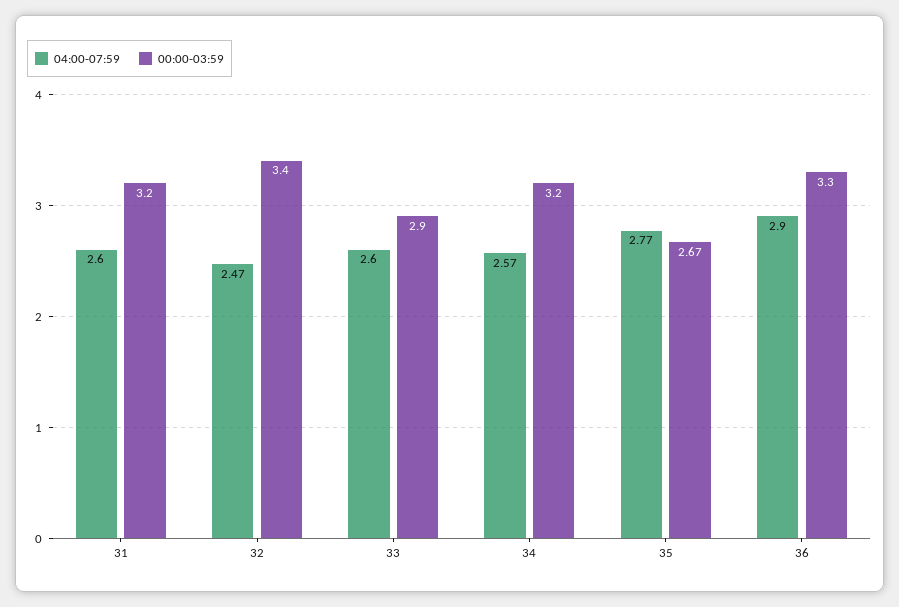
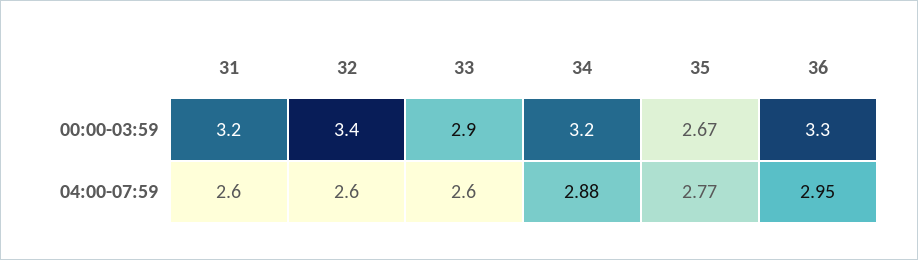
  {
    "04:00-07:59": {
      "31": 2.6,
-     "32": 2.47,
+     "32": 2.6,
      "33": 2.6,
-     "34": 2.57,
+     "34": 2.88,
      "35": 2.77,
-     "36": 2.9
+     "36": 2.95
    },
    "00:00-03:59": {
      "31": 3.2,
      "32": 3.4,
      "33": 2.9,
      "34": 3.2,
      "35": 2.67,
      "36": 3.3
    }
  }

